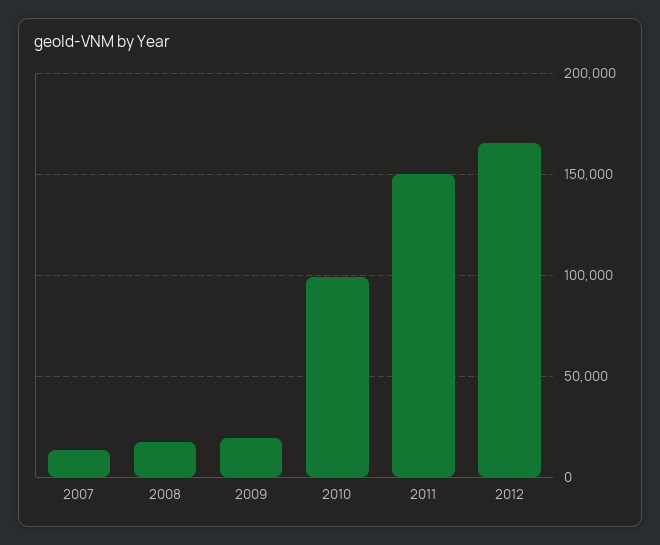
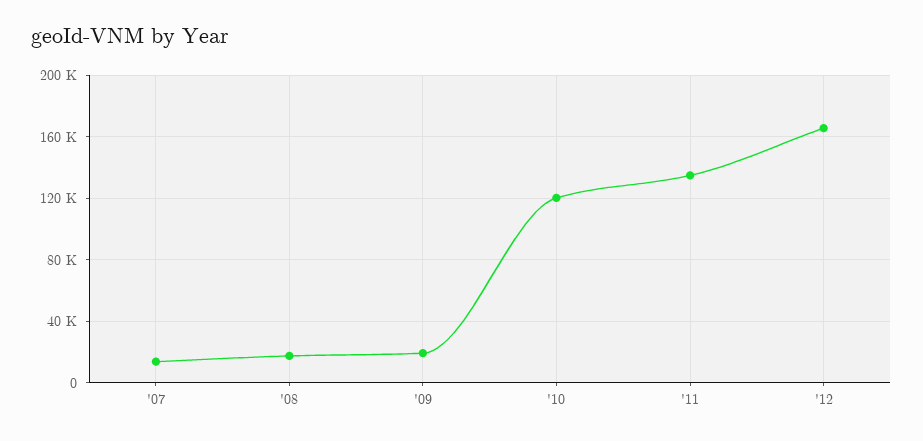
  {
    "2007": 15000,
    "2008": 20000,
    "2009": 20000,
-   "2010": 100000,
+   "2010": 120000,
-   "2011": 150000,
+   "2011": 135000,
    "2012": 165000
  }

